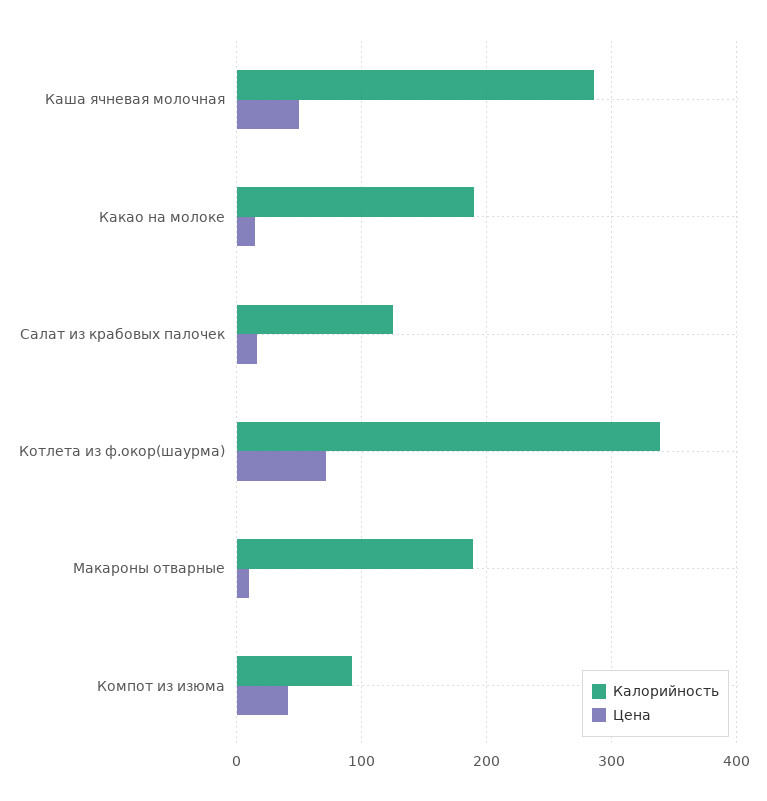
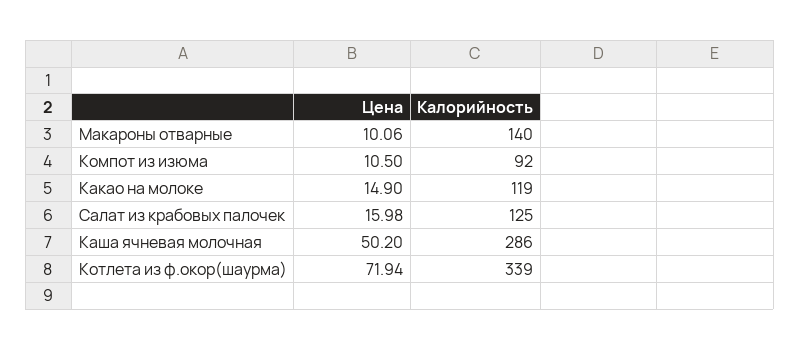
  {
    "Калорийность": {
      "Каша ячневая молочная": 286,
-     "Какао на молоке": 190,
+     "Какао на молоке": 119,
      "Салат из крабовых палочек": 125,
      "Котлета из ф.окор(шаурма)": 339,
-     "Макароны отварные": 190,
+     "Макароны отварные": 140,
      "Компот из изюма": 92
    },
    "Цена": {
      "Каша ячневая молочная": 50.2,
      "Какао на молоке": 14.9,
      "Салат из крабовых палочек": 15.98,
      "Котлета из ф.окор(шаурма)": 71.94,
      "Макароны отварные": 10.06,
-     "Компот из изюма": 40
+     "Компот из изюма": 10.5
    }
  }

